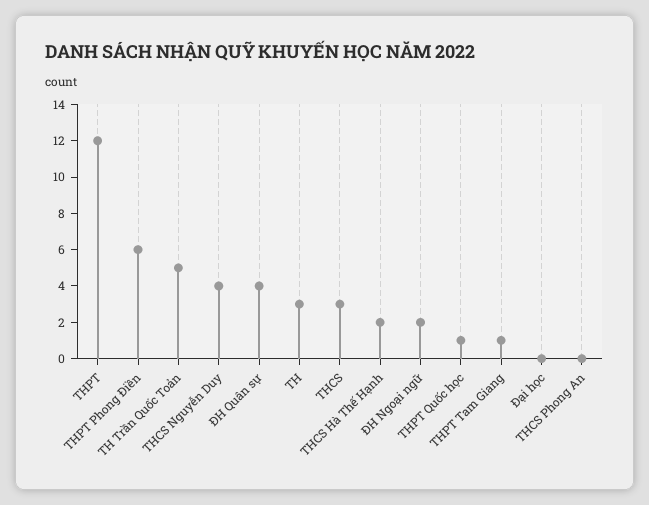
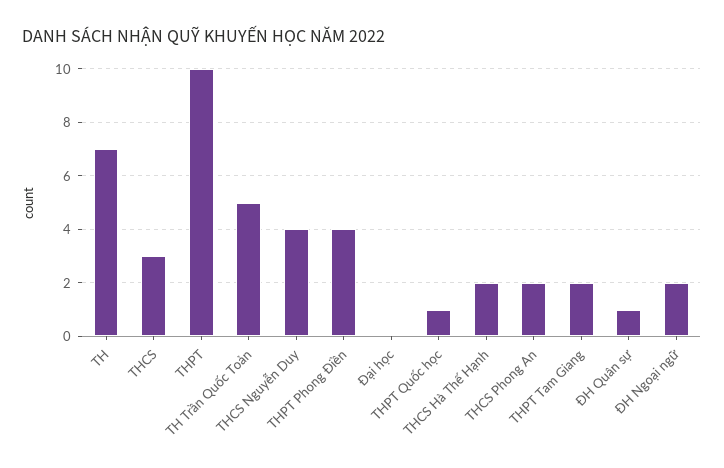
  {
-   "THPT": 12,
+   "THPT": 10,
-   "THPT Phong Điền": 6,
+   "THPT Phong Điền": 4,
    "TH Trần Quốc Toản": 5,
    "THCS Nguyễn Duy": 4,
-   "ĐH Quân sự": 4,
+   "ĐH Quân sự": 1,
-   "TH": 3,
+   "TH": 7,
    "THCS": 3,
    "THCS Hà Thế Hạnh": 2,
    "ĐH Ngoại ngữ": 2,
    "THPT Quốc học": 1,
-   "THPT Tam Giang": 1,
+   "THPT Tam Giang": 2,
    "Đại học": 0,
-   "THCS Phong An": 0
+   "THCS Phong An": 2
  }

